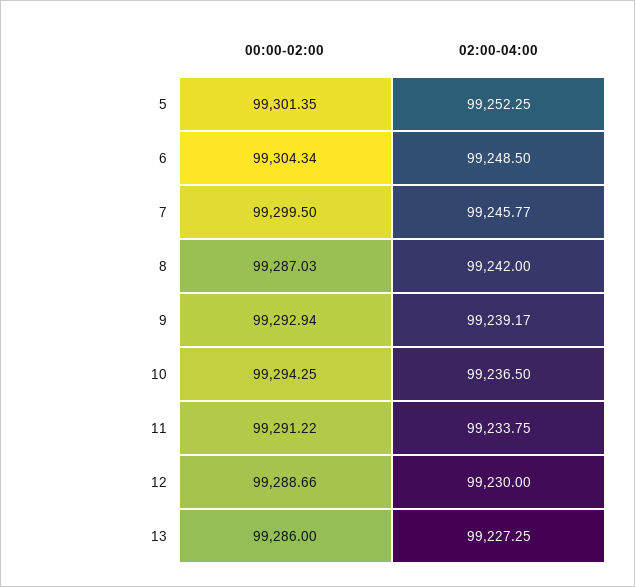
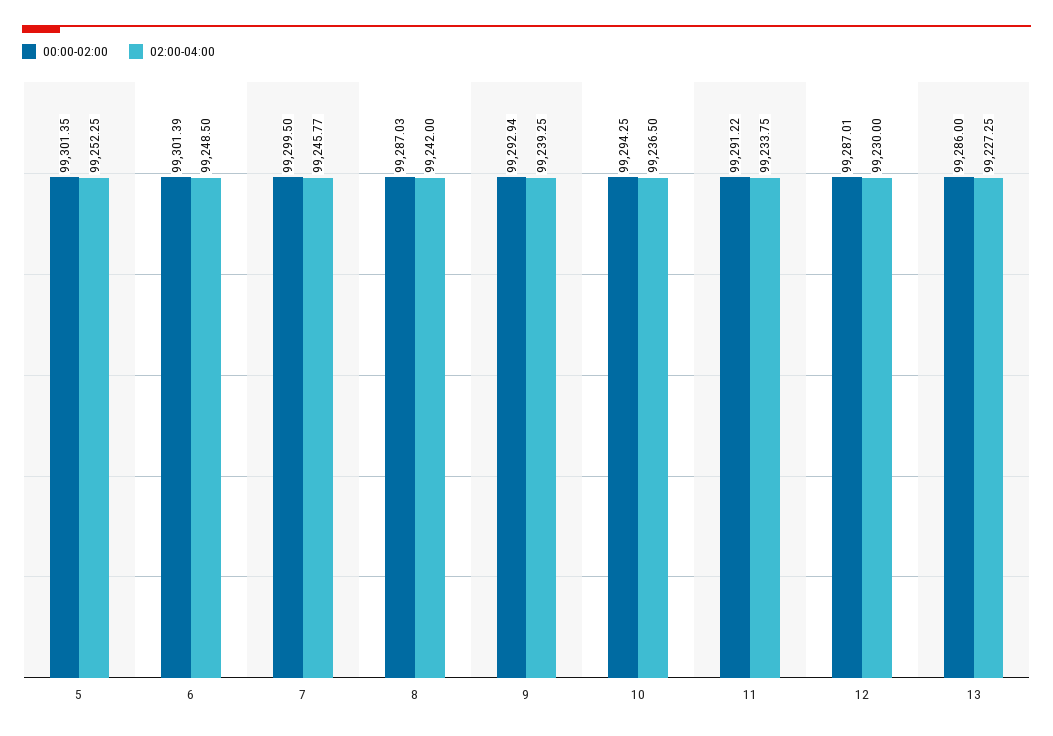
  {
    "00:00-02:00": {
      "5": 99301.35,
-     "6": 99304.34,
+     "6": 99301.39,
      "7": 99299.5,
      "8": 99287.03,
      "9": 99292.94,
      "10": 99294.25,
      "11": 99291.22,
-     "12": 99288.66,
+     "12": 99287.01,
      "13": 99286
    },
    "02:00-04:00": {
      "5": 99252.25,
      "6": 99248.5,
      "7": 99245.77,
      "8": 99242,
-     "9": 99239.17,
+     "9": 99239.25,
      "10": 99236.5,
      "11": 99233.75,
      "12": 99230,
      "13": 99227.25
    }
  }

